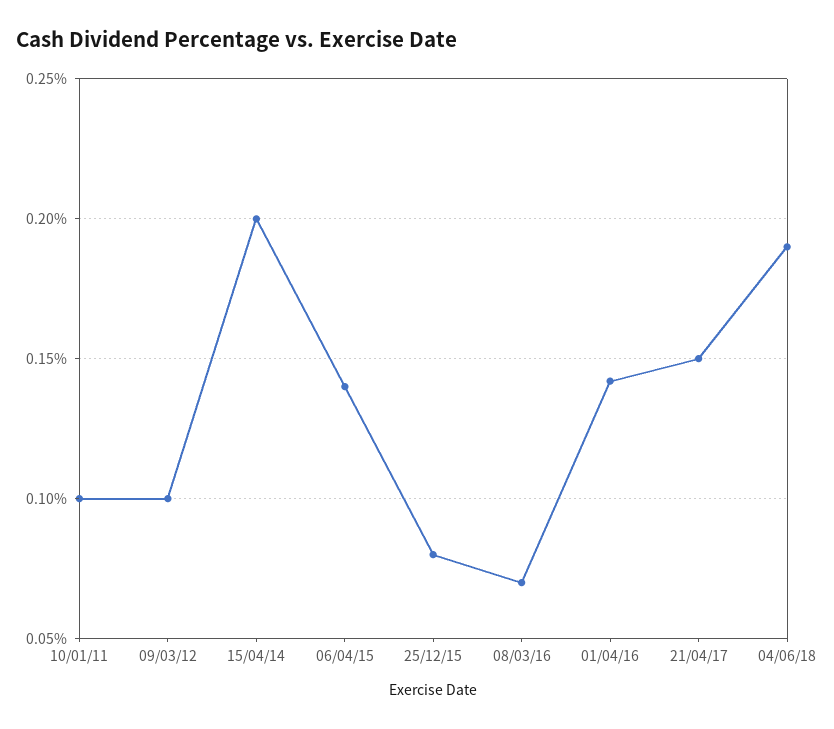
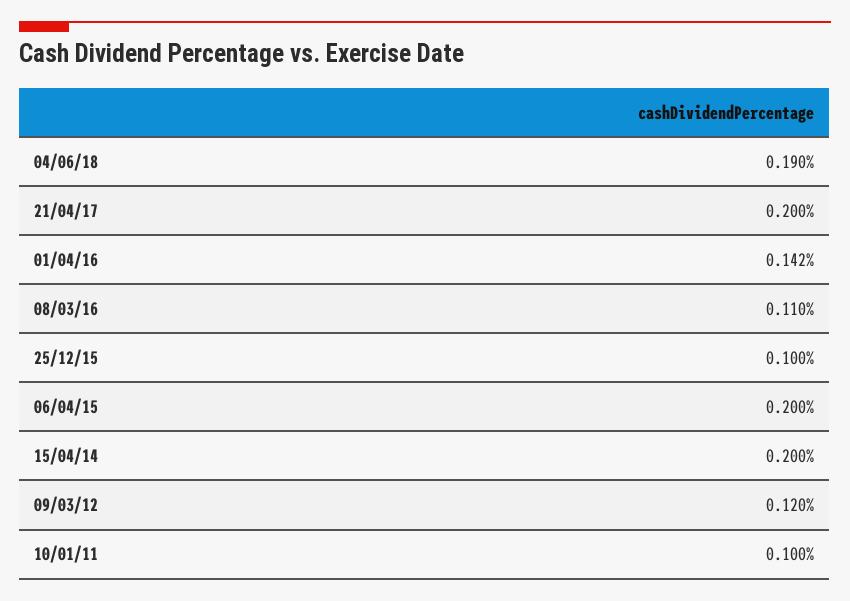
  {
    "10/01/11": 0.1,
-   "09/03/12": 0.1,
+   "09/03/12": 0.12,
    "15/04/14": 0.2,
-   "06/04/15": 0.14,
+   "06/04/15": 0.2,
-   "25/12/15": 0.08,
+   "25/12/15": 0.1,
-   "08/03/16": 0.07,
+   "08/03/16": 0.11,
    "01/04/16": 0.142,
-   "21/04/17": 0.15,
+   "21/04/17": 0.2,
    "04/06/18": 0.19
  }

